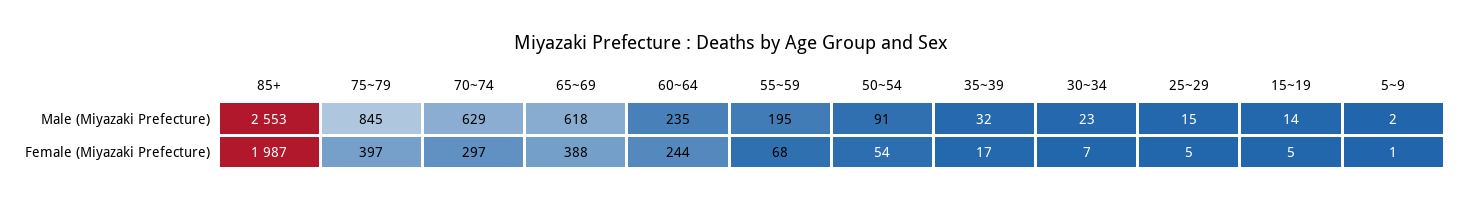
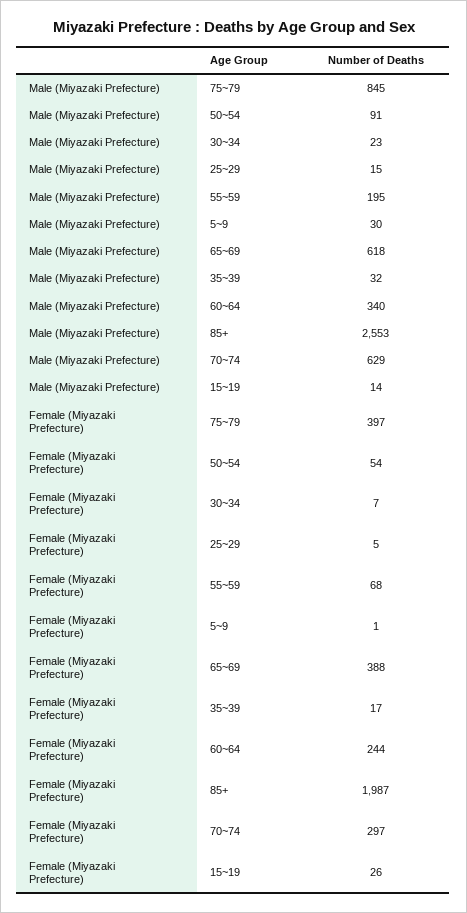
  {
    "85+": {
      "Male (Miyazaki Prefecture)": 2553,
      "Female (Miyazaki Prefecture)": 1987
    },
    "75~79": {
      "Male (Miyazaki Prefecture)": 845,
      "Female (Miyazaki Prefecture)": 397
    },
    "70~74": {
      "Male (Miyazaki Prefecture)": 629,
      "Female (Miyazaki Prefecture)": 297
    },
    "65~69": {
      "Male (Miyazaki Prefecture)": 618,
      "Female (Miyazaki Prefecture)": 388
    },
    "60~64": {
-     "Male (Miyazaki Prefecture)": 235,
+     "Male (Miyazaki Prefecture)": 340,
      "Female (Miyazaki Prefecture)": 244
    },
    "55~59": {
      "Male (Miyazaki Prefecture)": 195,
      "Female (Miyazaki Prefecture)": 68
    },
    "50~54": {
      "Male (Miyazaki Prefecture)": 91,
      "Female (Miyazaki Prefecture)": 54
    },
    "35~39": {
      "Male (Miyazaki Prefecture)": 32,
      "Female (Miyazaki Prefecture)": 17
    },
    "30~34": {
      "Male (Miyazaki Prefecture)": 23,
      "Female (Miyazaki Prefecture)": 7
    },
    "25~29": {
      "Male (Miyazaki Prefecture)": 15,
      "Female (Miyazaki Prefecture)": 5
    },
    "15~19": {
      "Male (Miyazaki Prefecture)": 14,
-     "Female (Miyazaki Prefecture)": 5
+     "Female (Miyazaki Prefecture)": 26
    },
    "5~9": {
-     "Male (Miyazaki Prefecture)": 2,
+     "Male (Miyazaki Prefecture)": 30,
      "Female (Miyazaki Prefecture)": 1
    }
  }

